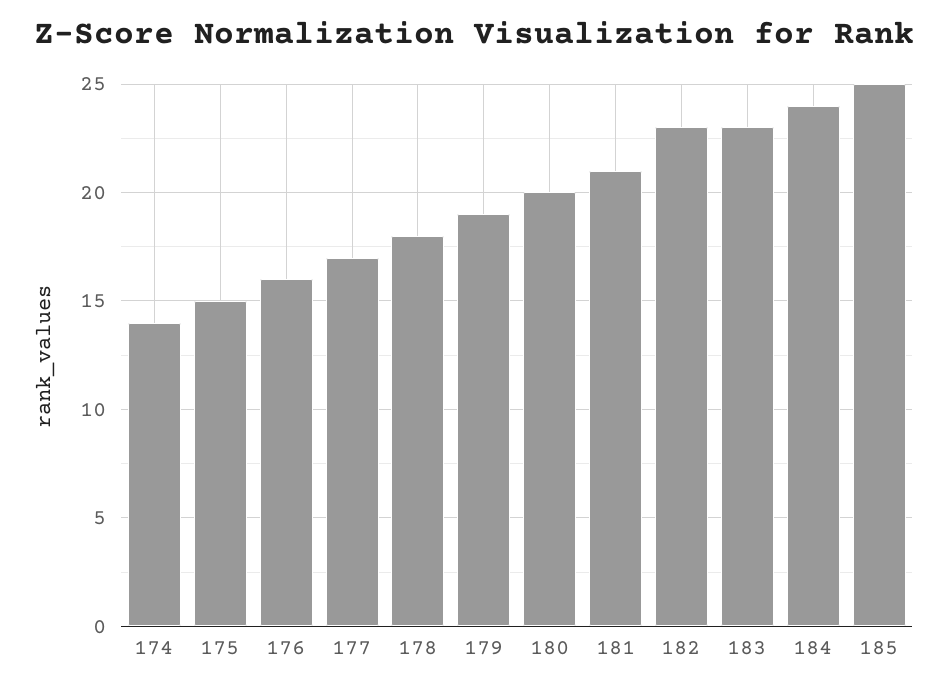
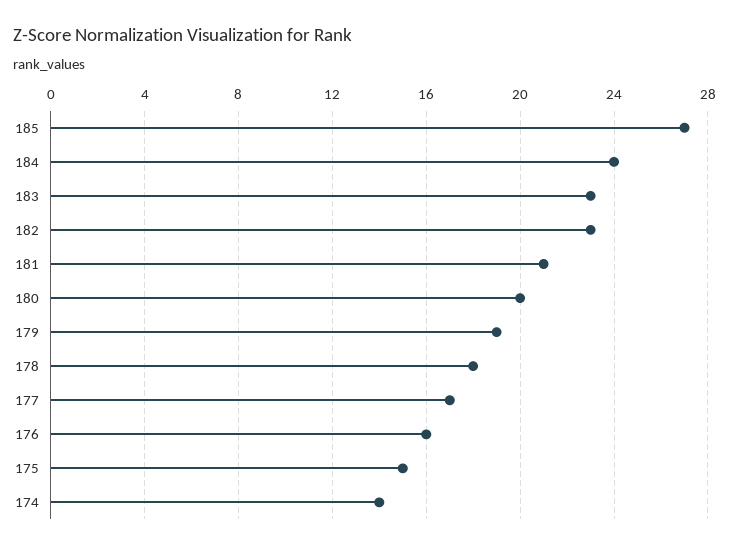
  {
    "174": 14,
    "175": 15,
    "176": 16,
    "177": 17,
    "178": 18,
    "179": 19,
    "180": 20,
    "181": 21,
    "182": 23,
    "183": 23,
    "184": 24,
-   "185": 25
+   "185": 27
  }

